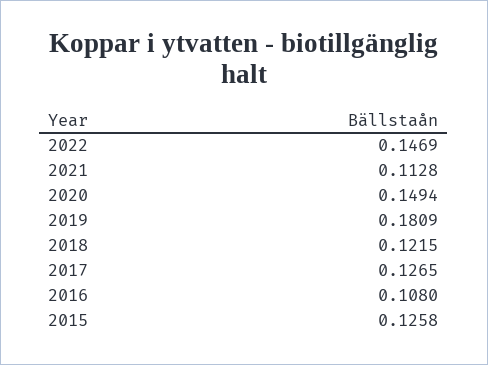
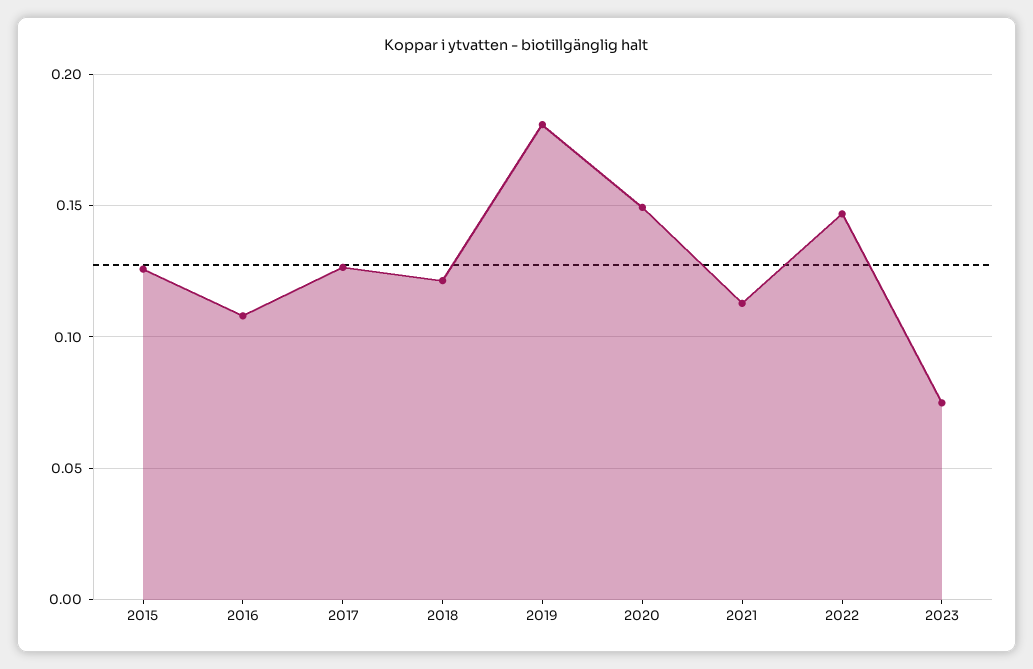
  {
    "2022": 0.1469,
    "2021": 0.1128,
    "2020": 0.1494,
    "2019": 0.1809,
    "2018": 0.1215,
    "2017": 0.1265,
    "2016": 0.108,
-   "2015": 0.1258
+   "2015": 0.1258,
+   "2023": 0.075
  }

